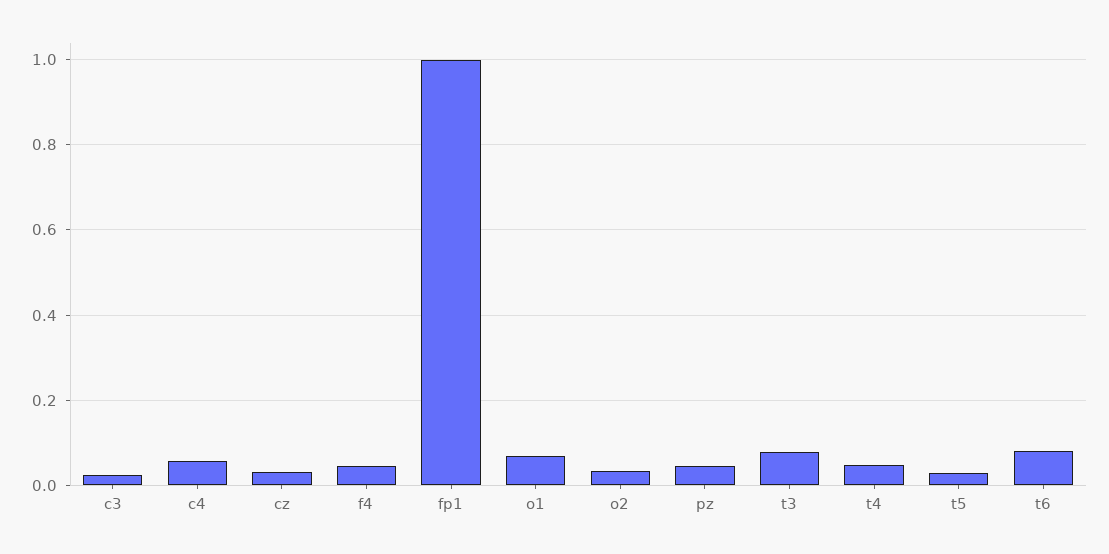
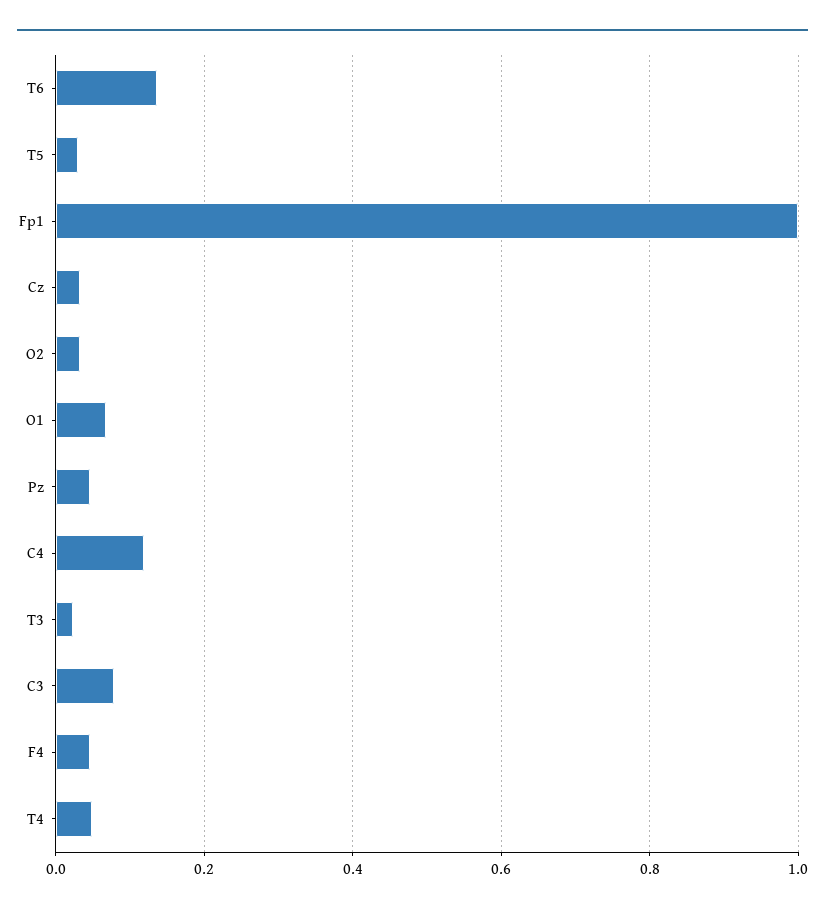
  {
-   "c3": 0.02,
+   "c3": 0.08,
-   "c4": 0.06,
+   "c4": 0.12,
    "cz": 0.04,
    "f4": 0.04,
    "fp1": 1,
    "o1": 0.06,
    "o2": 0.04,
    "pz": 0.04,
-   "t3": 0.08,
+   "t3": 0.02,
    "t4": 0.04,
    "t5": 0.04,
-   "t6": 0.08
+   "t6": 0.14
  }

